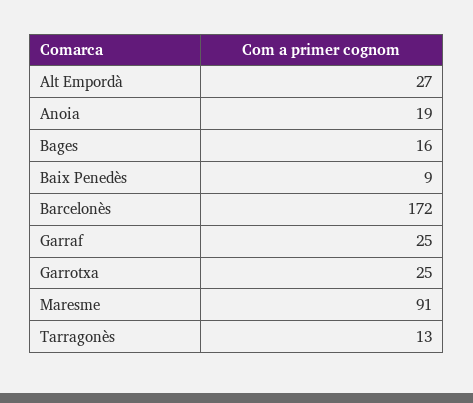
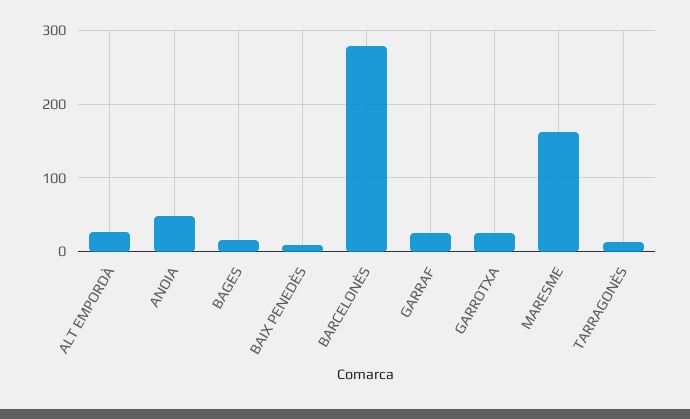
  {
    "Alt Empordà": 27,
-   "Anoia": 19,
+   "Anoia": 50,
    "Bages": 16,
    "Baix Penedès": 9,
-   "Barcelonès": 172,
+   "Barcelonès": 280,
    "Garraf": 25,
    "Garrotxa": 25,
-   "Maresme": 91,
+   "Maresme": 160,
    "Tarragonès": 13
  }

